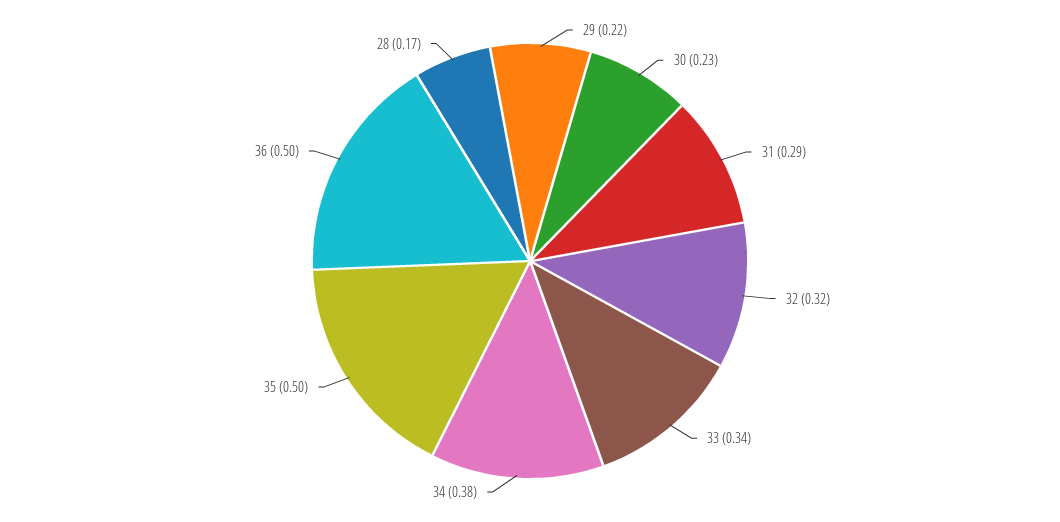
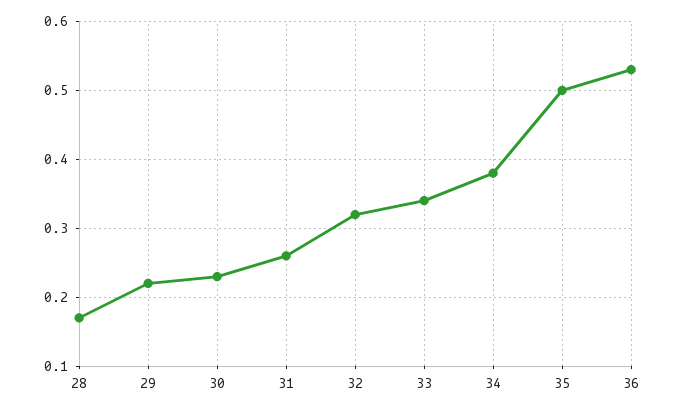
  {
    "29": 0.22,
    "30": 0.23,
-   "31": 0.29,
+   "31": 0.26,
    "32": 0.32,
    "33": 0.34,
    "34": 0.38,
    "35": 0.5,
-   "36": 0.5,
+   "36": 0.53,
    "28": 0.17
  }

